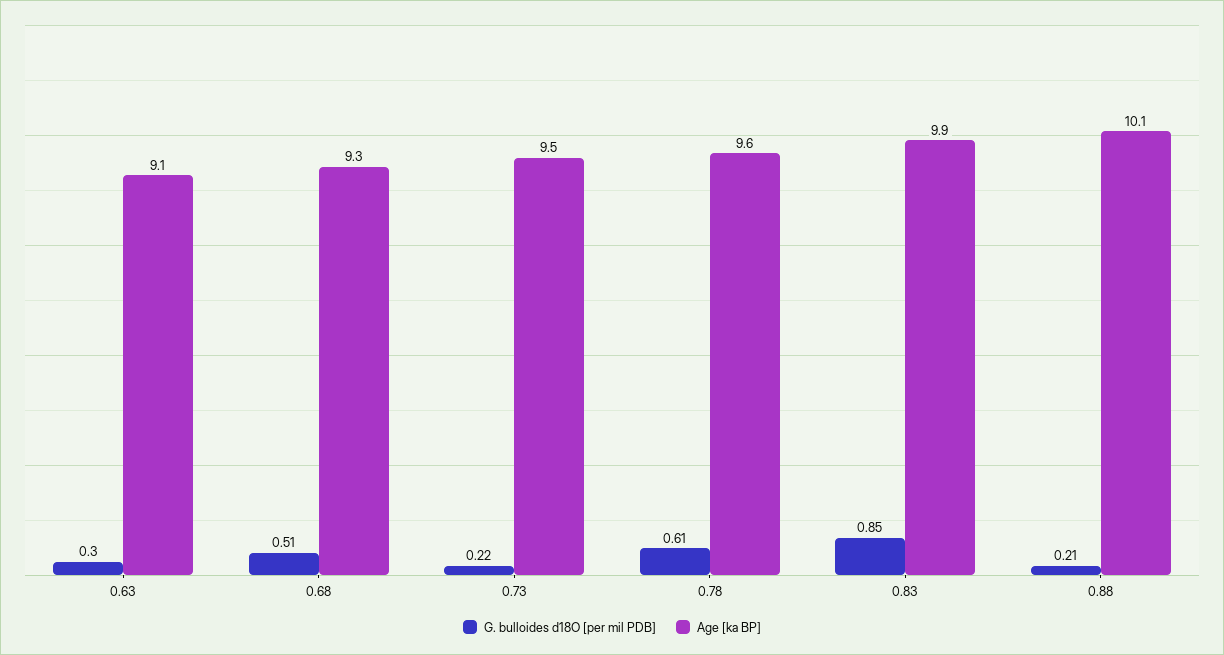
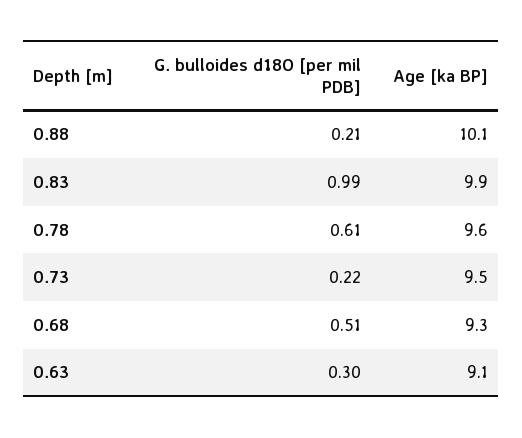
  {
    "G. bulloides d18O [per mil PDB]": {
      "0.63": 0.3,
      "0.68": 0.51,
      "0.73": 0.22,
      "0.78": 0.61,
-     "0.83": 0.85,
+     "0.83": 0.99,
      "0.88": 0.21
    },
    "Age [ka BP]": {
      "0.63": 9.1,
      "0.68": 9.3,
      "0.73": 9.5,
      "0.78": 9.6,
      "0.83": 9.9,
      "0.88": 10.1
    }
  }

